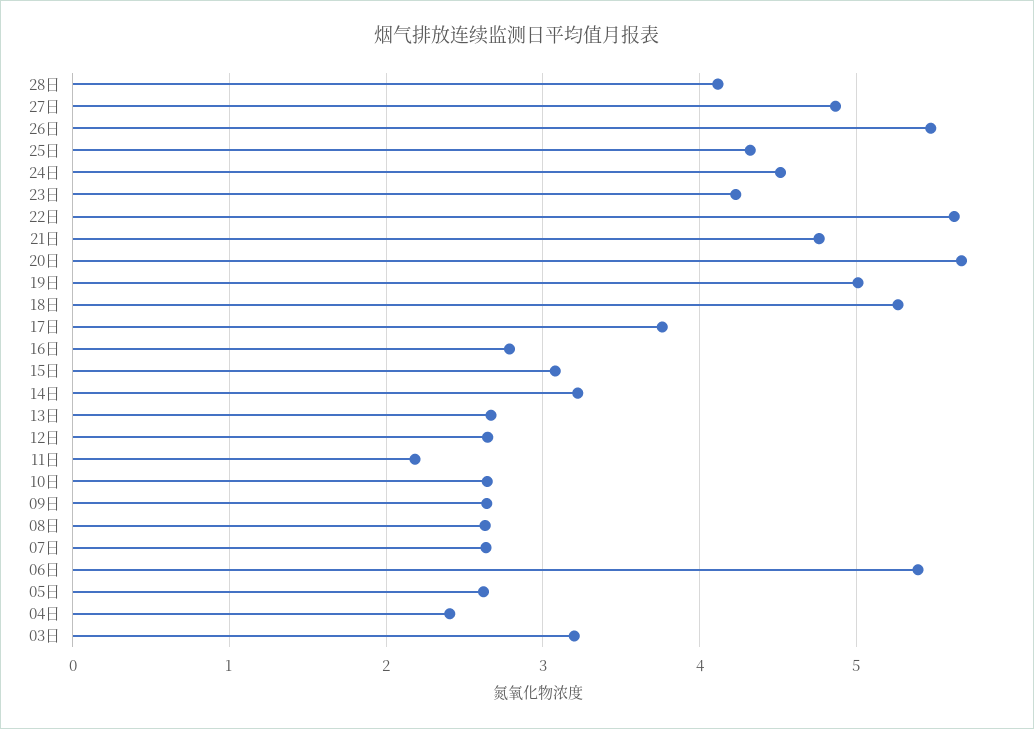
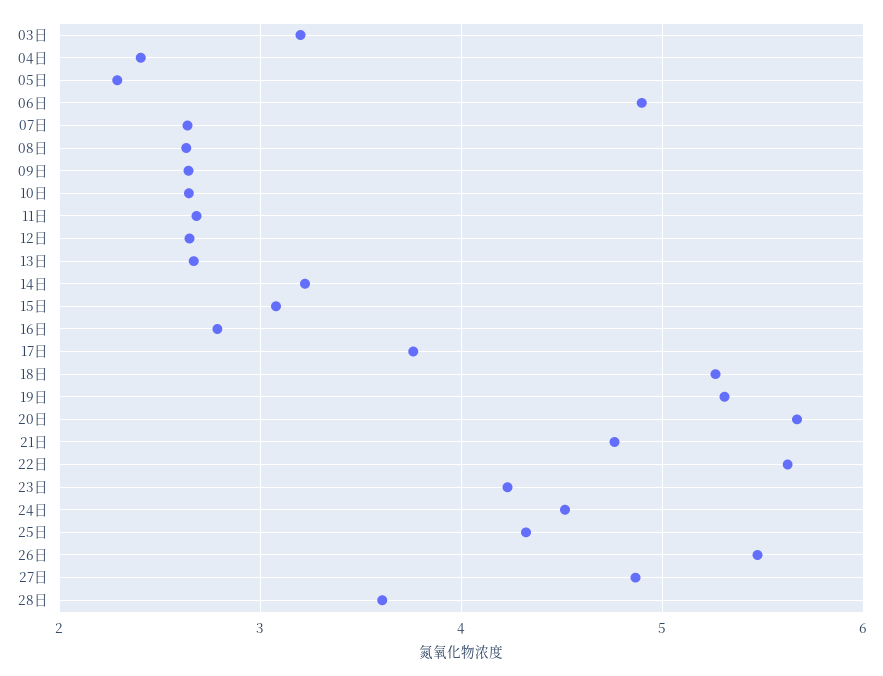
  {
-   "28日": 4.1,
+   "28日": 3.6,
    "27日": 4.9,
    "26日": 5.5,
    "25日": 4.3,
    "24日": 4.5,
    "23日": 4.2,
    "22日": 5.6,
    "21日": 4.8,
    "20日": 5.7,
-   "19日": 5,
+   "19日": 5.3,
    "18日": 5.3,
    "17日": 3.8,
    "16日": 2.8,
    "15日": 3.1,
    "14日": 3.2,
    "13日": 2.7,
    "12日": 2.6,
-   "11日": 2.2,
+   "11日": 2.7,
    "10日": 2.6,
    "09日": 2.6,
    "08日": 2.6,
    "07日": 2.6,
-   "06日": 5.4,
+   "06日": 4.9,
-   "05日": 2.6,
+   "05日": 2.3,
    "04日": 2.4,
    "03日": 3.2
  }

